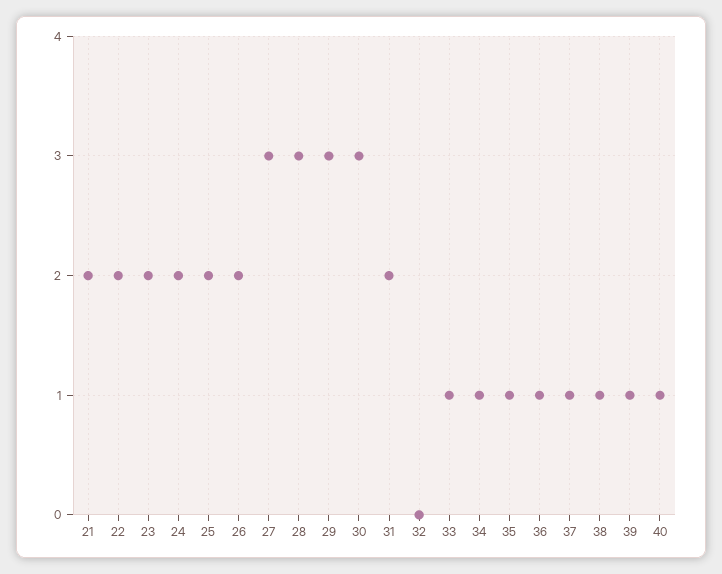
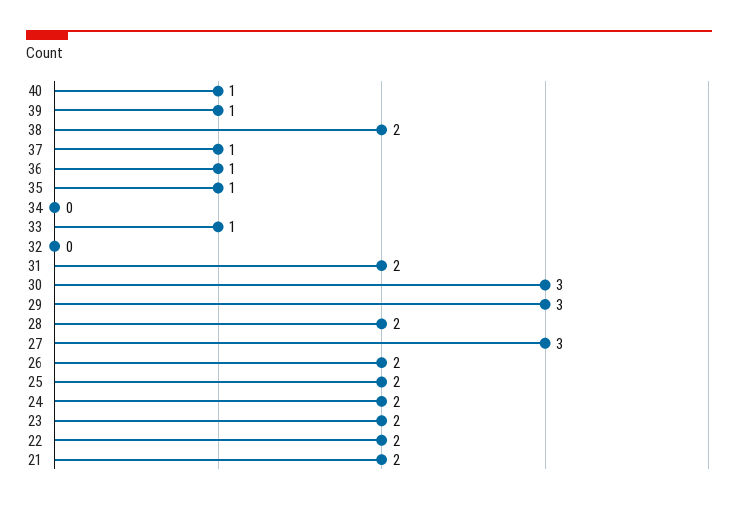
  {
    "21": 2,
    "22": 2,
    "23": 2,
    "24": 2,
    "25": 2,
    "26": 2,
    "27": 3,
-   "28": 3,
+   "28": 2,
    "29": 3,
    "30": 3,
    "31": 2,
    "32": 0,
    "33": 1,
-   "34": 1,
+   "34": 0,
    "35": 1,
    "36": 1,
    "37": 1,
-   "38": 1,
+   "38": 2,
    "39": 1,
    "40": 1
  }

